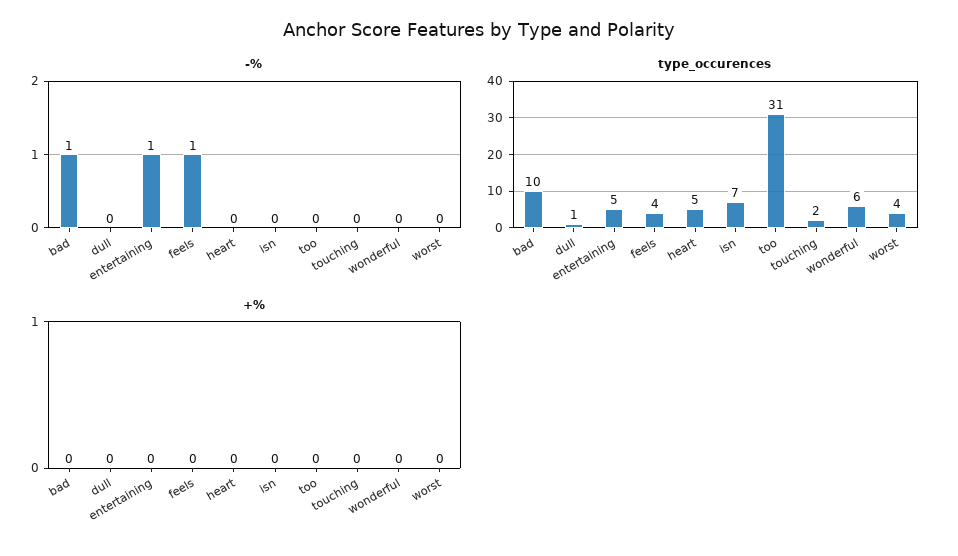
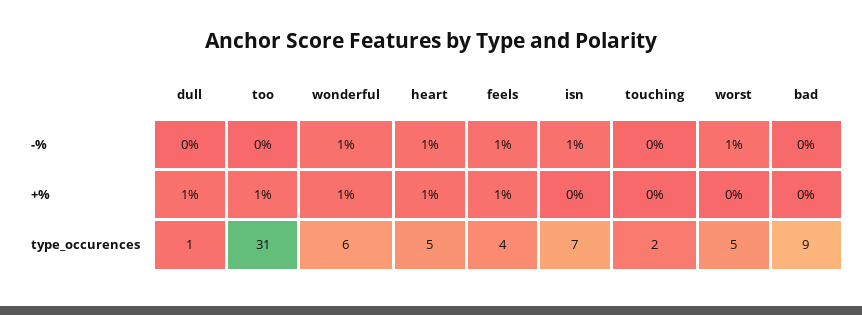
  {
    "-%": {
-     "bad": 1,
+     "bad": 0,
      "dull": 0,
-     "entertaining": 1,
      "feels": 1,
-     "heart": 0,
+     "heart": 1,
-     "isn": 0,
+     "isn": 1,
      "too": 0,
      "touching": 0,
-     "wonderful": 0,
+     "wonderful": 1,
-     "worst": 0
+     "worst": 1
    },
    "type_occurences": {
-     "bad": 10,
+     "bad": 9,
      "dull": 1,
-     "entertaining": 5,
      "feels": 4,
      "heart": 5,
      "isn": 7,
      "too": 31,
      "touching": 2,
      "wonderful": 6,
-     "worst": 4
+     "worst": 5
    },
    "+%": {
      "bad": 0,
-     "dull": 0,
+     "dull": 1,
-     "entertaining": 0,
-     "feels": 0,
+     "feels": 1,
-     "heart": 0,
+     "heart": 1,
      "isn": 0,
-     "too": 0,
+     "too": 1,
      "touching": 0,
-     "wonderful": 0,
+     "wonderful": 1,
      "worst": 0
    }
  }

